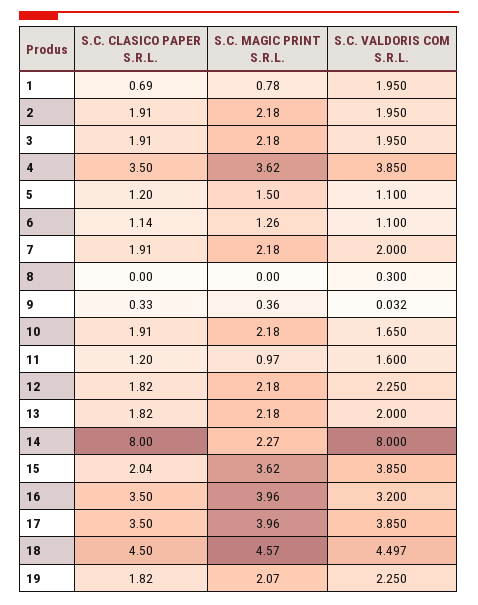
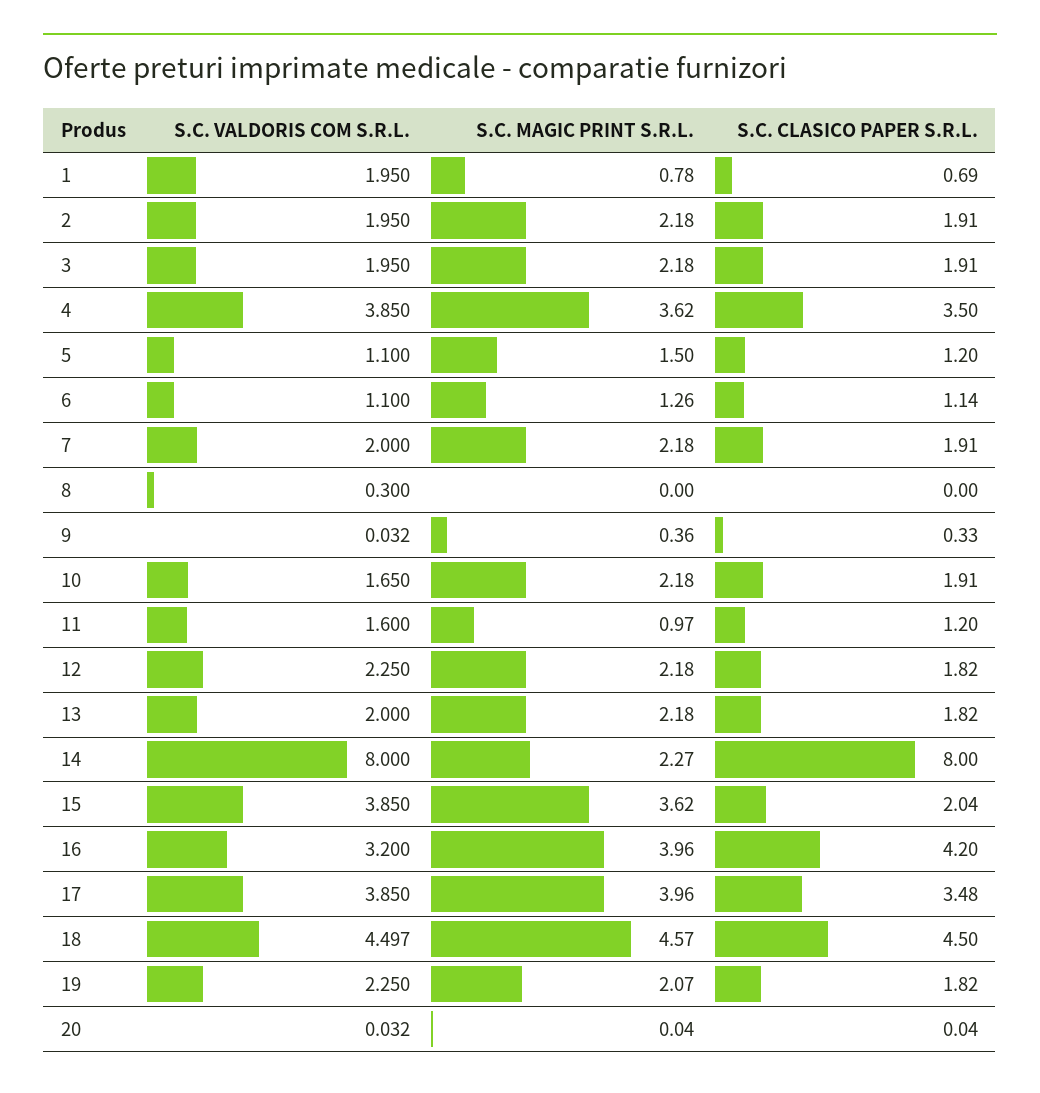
  {
    "S.C. CLASICO PAPER S.R.L.": {
      "1": 0.69,
      "2": 1.91,
      "3": 1.91,
      "4": 3.5,
      "5": 1.2,
      "6": 1.14,
      "7": 1.91,
      "8": 0,
      "9": 0.33,
      "10": 1.91,
      "11": 1.2,
      "12": 1.82,
      "13": 1.82,
      "14": 8,
      "15": 2.04,
-     "16": 3.5,
+     "16": 4.2,
-     "17": 3.5,
+     "17": 3.48,
      "18": 4.5,
-     "19": 1.82
+     "19": 1.82,
+     "20": 0.04
    },
    "S.C. MAGIC PRINT S.R.L.": {
      "1": 0.78,
      "2": 2.18,
      "3": 2.18,
      "4": 3.62,
      "5": 1.5,
      "6": 1.26,
      "7": 2.18,
      "8": 0,
      "9": 0.36,
      "10": 2.18,
      "11": 0.97,
      "12": 2.18,
      "13": 2.18,
      "14": 2.27,
      "15": 3.62,
      "16": 3.96,
      "17": 3.96,
      "18": 4.57,
-     "19": 2.07
+     "19": 2.07,
+     "20": 0.04
    },
    "S.C. VALDORIS COM S.R.L.": {
      "1": 1.95,
      "2": 1.95,
      "3": 1.95,
      "4": 3.85,
      "5": 1.1,
      "6": 1.1,
      "7": 2,
      "8": 0.3,
      "9": 0.032,
      "10": 1.65,
      "11": 1.6,
      "12": 2.25,
      "13": 2,
      "14": 8,
      "15": 3.85,
      "16": 3.2,
      "17": 3.85,
      "18": 4.497,
-     "19": 2.25
+     "19": 2.25,
+     "20": 0.032
    }
  }

